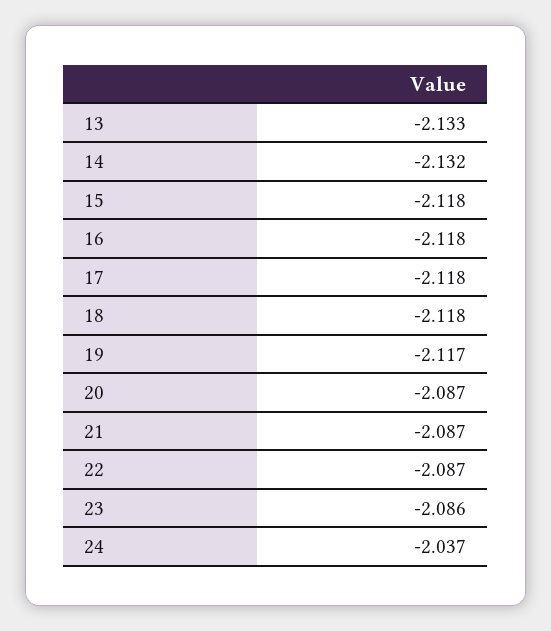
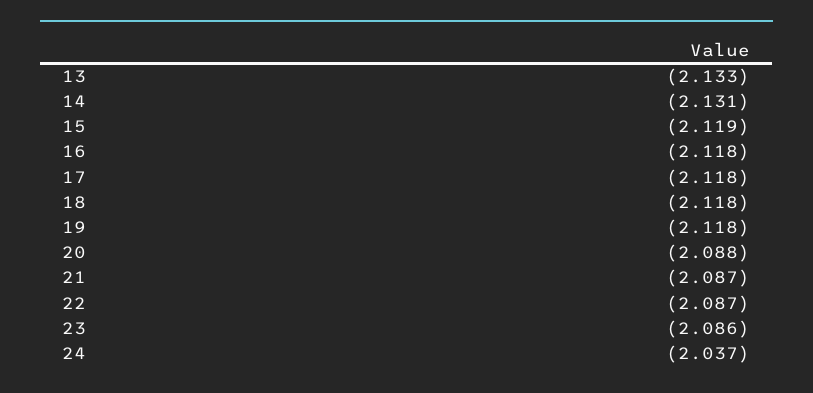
  {
    "13": -2.133,
-   "14": -2.132,
+   "14": -2.131,
-   "15": -2.118,
+   "15": -2.119,
    "16": -2.118,
    "17": -2.118,
    "18": -2.118,
-   "19": -2.117,
+   "19": -2.118,
-   "20": -2.087,
+   "20": -2.088,
    "21": -2.087,
    "22": -2.087,
    "23": -2.086,
    "24": -2.037
  }

